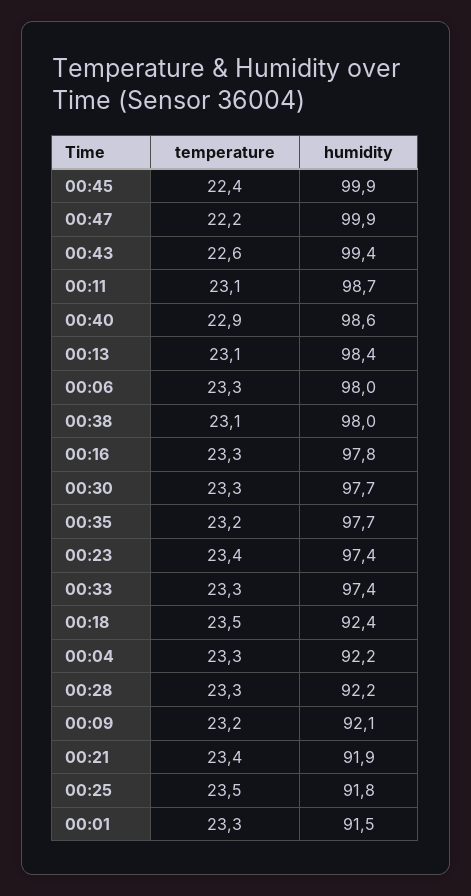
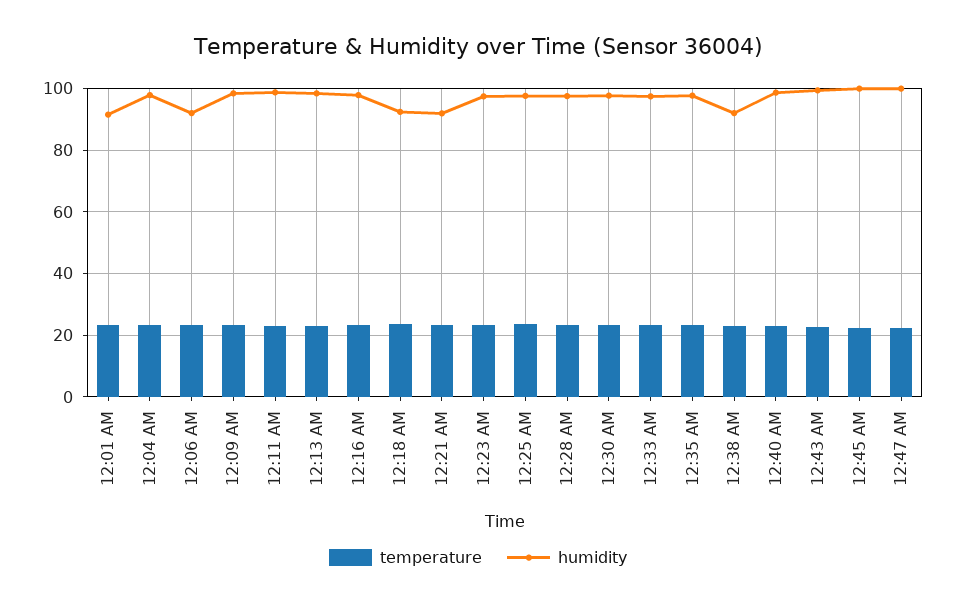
  {
    "temperature": {
      "00:45": 22.4,
      "00:47": 22.2,
      "00:43": 22.6,
      "00:11": 23.1,
      "00:40": 22.9,
      "00:13": 23.1,
      "00:06": 23.3,
      "00:38": 23.1,
      "00:16": 23.3,
      "00:30": 23.3,
      "00:35": 23.2,
      "00:23": 23.4,
      "00:33": 23.3,
      "00:18": 23.5,
      "00:04": 23.3,
      "00:28": 23.3,
      "00:09": 23.2,
      "00:21": 23.4,
      "00:25": 23.5,
      "00:01": 23.3
    },
    "humidity": {
      "00:45": 99.9,
      "00:47": 99.9,
      "00:43": 99.4,
      "00:11": 98.7,
      "00:40": 98.6,
      "00:13": 98.4,
-     "00:06": 98,
+     "00:06": 92,
-     "00:38": 98,
+     "00:38": 92,
      "00:16": 97.8,
      "00:30": 97.7,
      "00:35": 97.7,
      "00:23": 97.4,
      "00:33": 97.4,
      "00:18": 92.4,
-     "00:04": 92.2,
+     "00:04": 98,
-     "00:28": 92.2,
+     "00:28": 98,
-     "00:09": 92.1,
+     "00:09": 98,
      "00:21": 91.9,
-     "00:25": 91.8,
+     "00:25": 98,
      "00:01": 91.5
    }
  }

